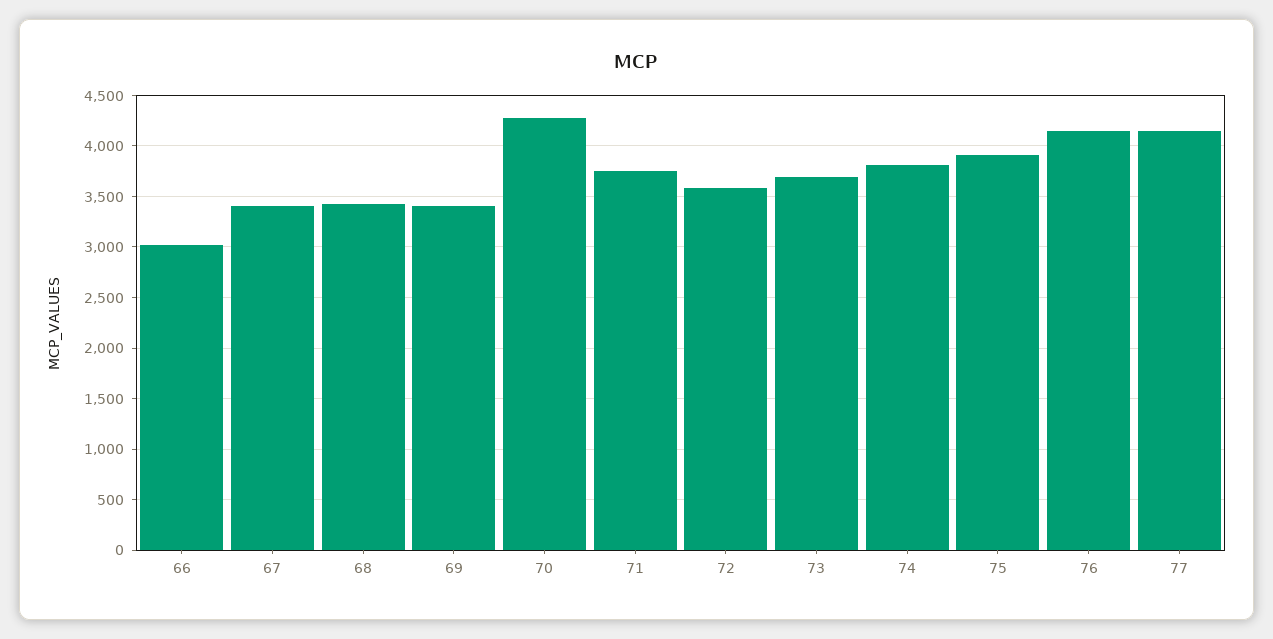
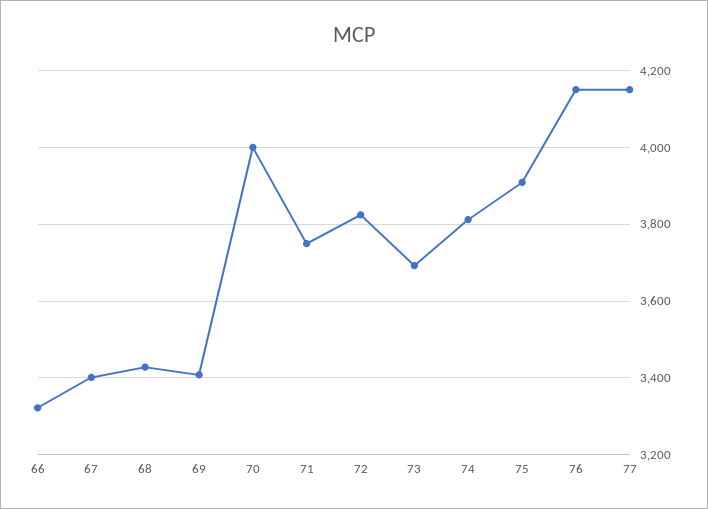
  {
-   "66": 3000,
+   "66": 3320,
    "67": 3400,
    "68": 3420,
    "69": 3400,
-   "70": 4300,
+   "70": 4000,
    "71": 3740,
-   "72": 3600,
+   "72": 3820,
    "73": 3700,
    "74": 3820,
    "75": 3900,
    "76": 4160,
    "77": 4160
  }

